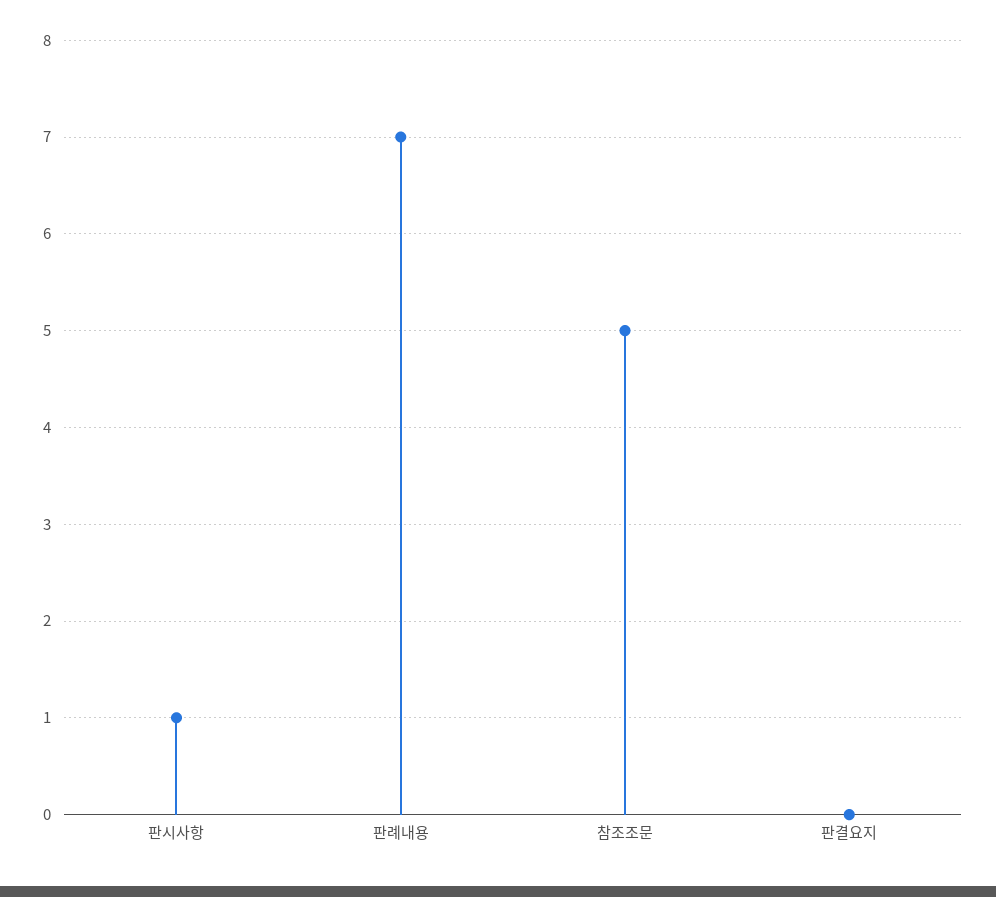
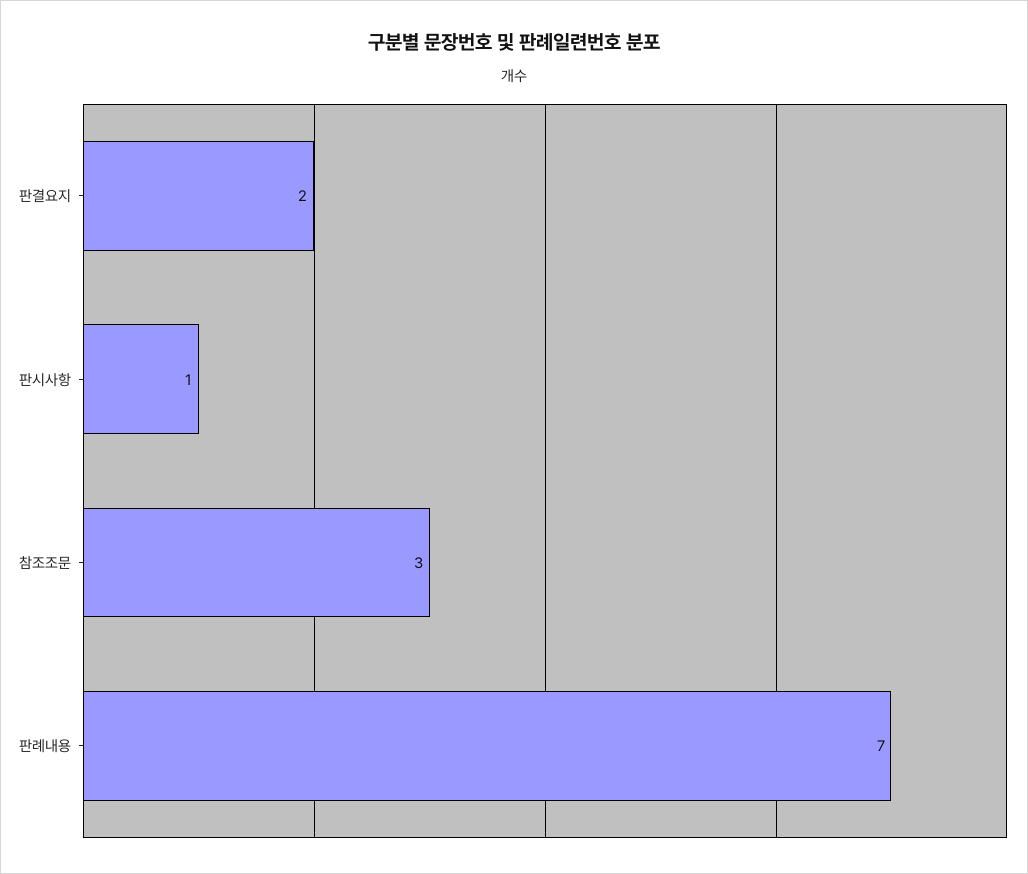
  {
    "판시사항": 1,
    "판례내용": 7,
-   "참조조문": 5,
+   "참조조문": 3,
-   "판결요지": 0
+   "판결요지": 2
  }

